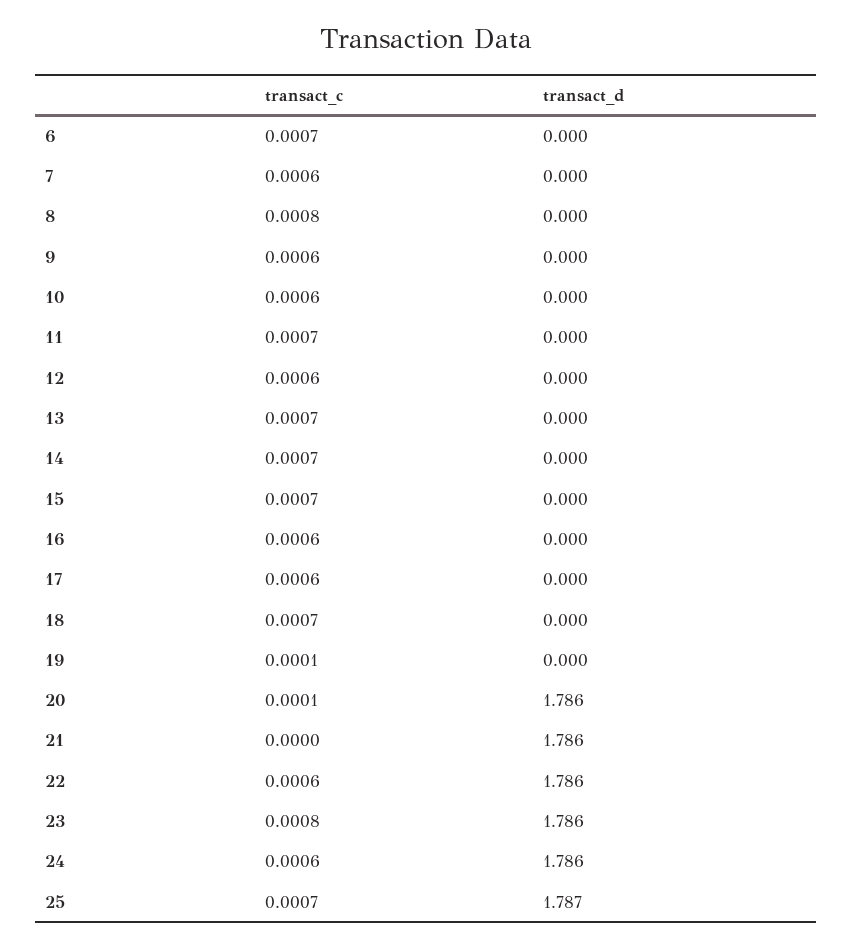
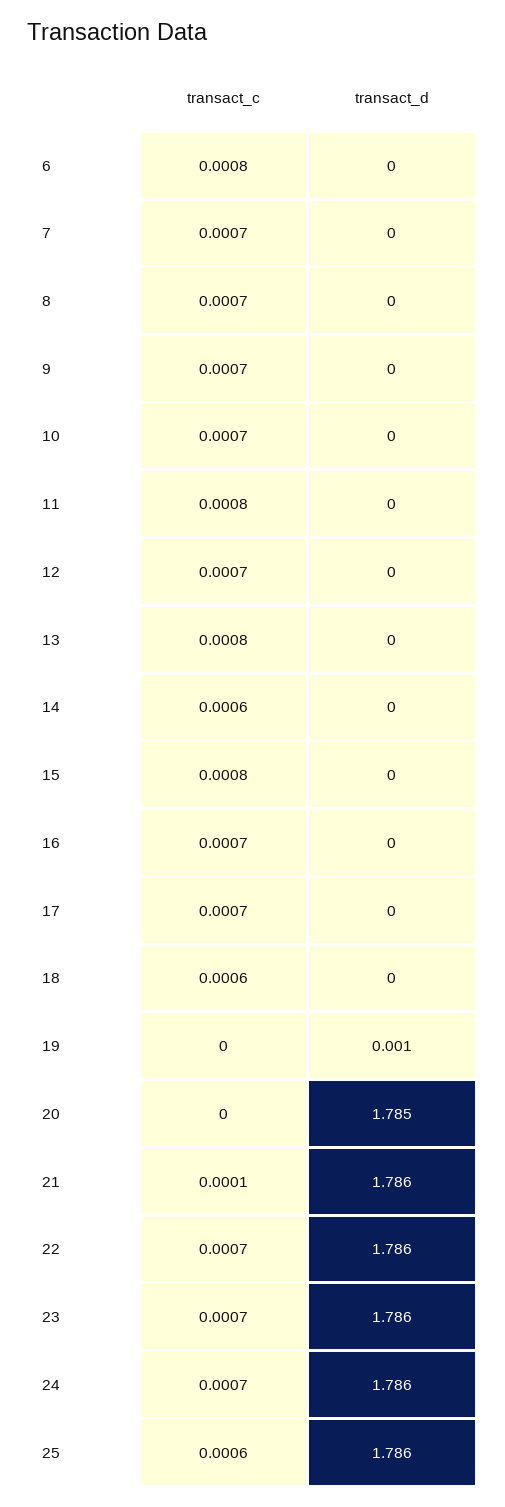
  {
    "transact_c": {
-     "6": 0.0007,
+     "6": 0.0008,
-     "7": 0.0006,
+     "7": 0.0007,
-     "8": 0.0008,
+     "8": 0.0007,
-     "9": 0.0006,
+     "9": 0.0007,
-     "10": 0.0006,
+     "10": 0.0007,
-     "11": 0.0007,
+     "11": 0.0008,
-     "12": 0.0006,
+     "12": 0.0007,
-     "13": 0.0007,
+     "13": 0.0008,
-     "14": 0.0007,
+     "14": 0.0006,
-     "15": 0.0007,
+     "15": 0.0008,
-     "16": 0.0006,
+     "16": 0.0007,
-     "17": 0.0006,
+     "17": 0.0007,
-     "18": 0.0007,
+     "18": 0.0006,
-     "19": 0.0001,
+     "19": 0,
-     "20": 0.0001,
+     "20": 0,
-     "21": 0,
+     "21": 0.0001,
-     "22": 0.0006,
+     "22": 0.0007,
-     "23": 0.0008,
+     "23": 0.0007,
-     "24": 0.0006,
+     "24": 0.0007,
-     "25": 0.0007
+     "25": 0.0006
    },
    "transact_d": {
      "6": 0,
      "7": 0,
      "8": 0,
      "9": 0,
      "10": 0,
      "11": 0,
      "12": 0,
      "13": 0,
      "14": 0,
      "15": 0,
      "16": 0,
      "17": 0,
      "18": 0,
-     "19": 0,
+     "19": 0.001,
-     "20": 1.786,
+     "20": 1.785,
      "21": 1.786,
      "22": 1.786,
      "23": 1.786,
      "24": 1.786,
-     "25": 1.787
+     "25": 1.786
    }
  }

